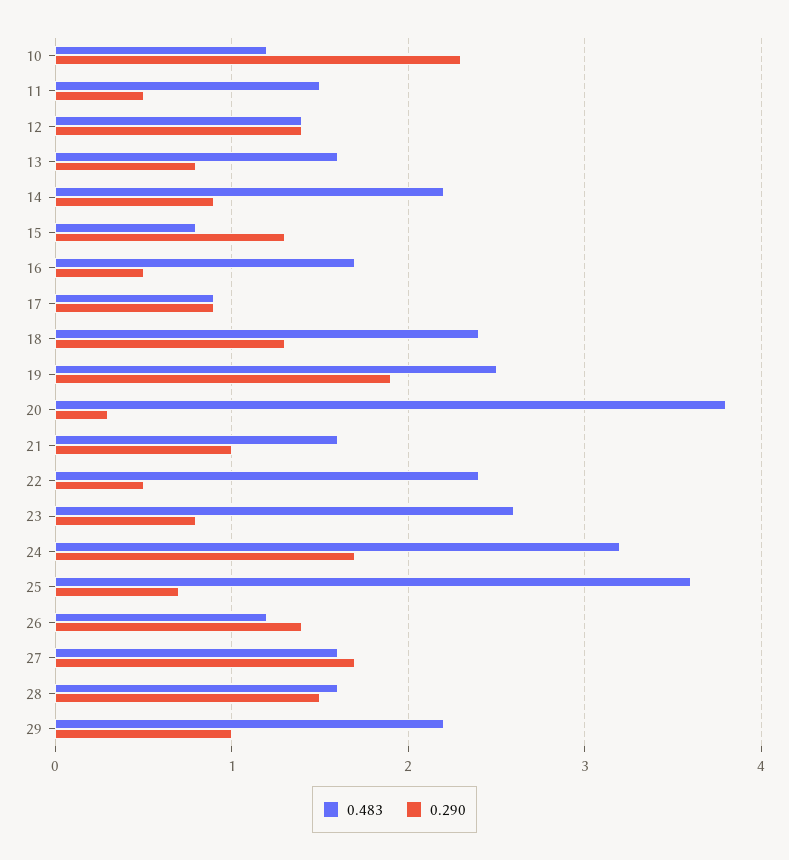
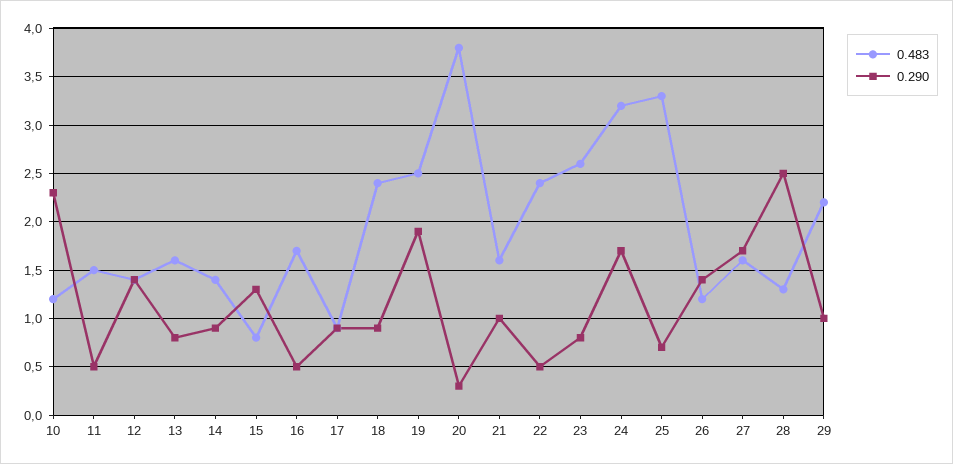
  {
    "0.483": {
      "10": 1.2,
      "11": 1.5,
      "12": 1.4,
      "13": 1.6,
-     "14": 2.2,
+     "14": 1.4,
      "15": 0.8,
      "16": 1.7,
      "17": 0.9,
      "18": 2.4,
      "19": 2.5,
      "20": 3.8,
      "21": 1.6,
      "22": 2.4,
      "23": 2.6,
      "24": 3.2,
-     "25": 3.6,
+     "25": 3.3,
      "26": 1.2,
      "27": 1.6,
-     "28": 1.6,
+     "28": 1.3,
      "29": 2.2
    },
    "0.290": {
      "10": 2.3,
      "11": 0.5,
      "12": 1.4,
      "13": 0.8,
      "14": 0.9,
      "15": 1.3,
      "16": 0.5,
      "17": 0.9,
-     "18": 1.3,
+     "18": 0.9,
      "19": 1.9,
      "20": 0.3,
      "21": 1,
      "22": 0.5,
      "23": 0.8,
      "24": 1.7,
      "25": 0.7,
      "26": 1.4,
      "27": 1.7,
-     "28": 1.5,
+     "28": 2.5,
      "29": 1
    }
  }

